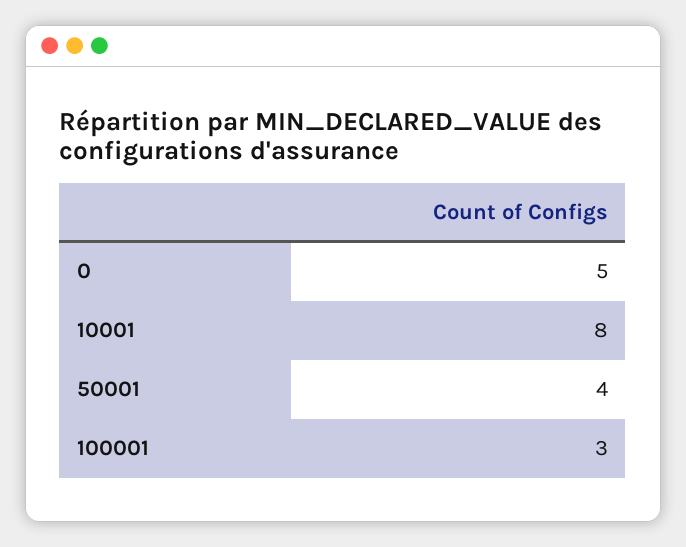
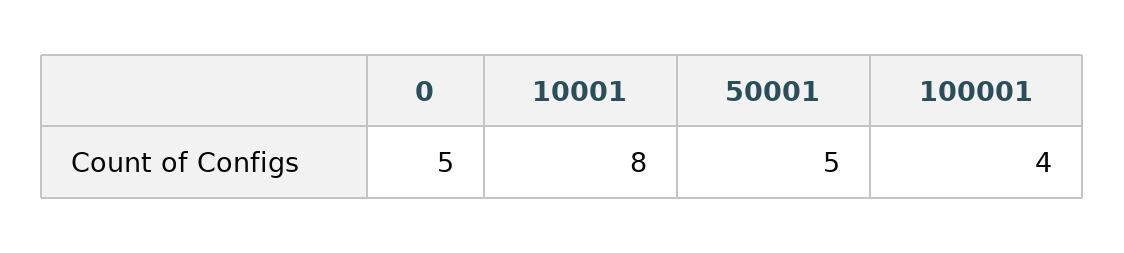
  {
    "0": 5,
    "10001": 8,
-   "50001": 4,
+   "50001": 5,
-   "100001": 3
+   "100001": 4
  }

